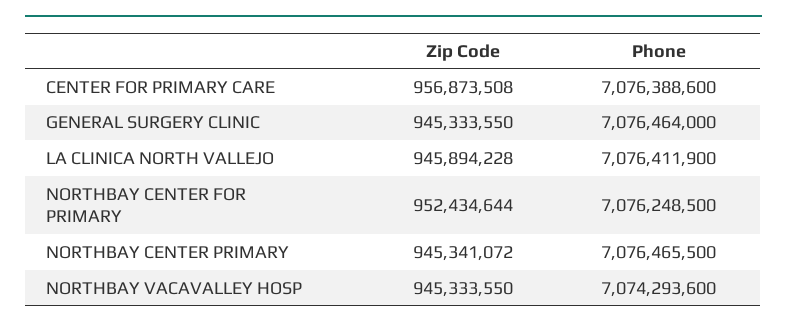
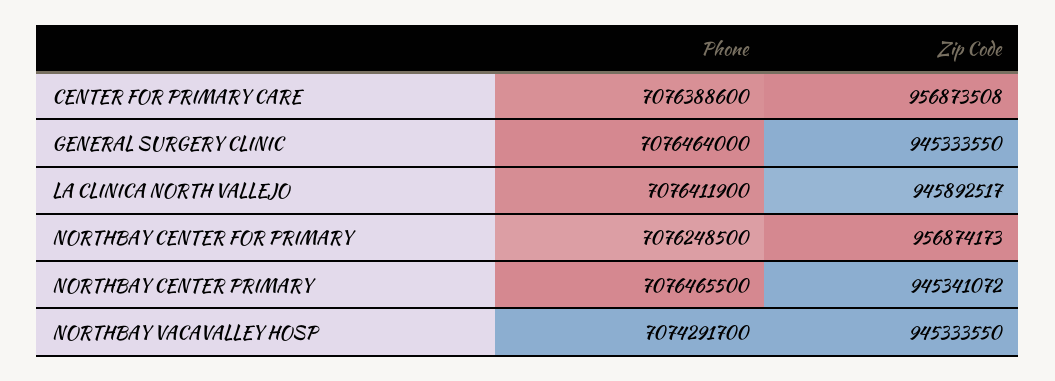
  {
    "Zip Code": {
      "CENTER FOR PRIMARY CARE": 956873508,
      "GENERAL SURGERY CLINIC": 945333550,
-     "LA CLINICA NORTH VALLEJO": 945894228,
+     "LA CLINICA NORTH VALLEJO": 945892517,
-     "NORTHBAY CENTER FOR PRIMARY": 952434644,
+     "NORTHBAY CENTER FOR PRIMARY": 956874173,
      "NORTHBAY CENTER PRIMARY": 945341072,
      "NORTHBAY VACAVALLEY HOSP": 945333550
    },
    "Phone": {
      "CENTER FOR PRIMARY CARE": 7076388600,
      "GENERAL SURGERY CLINIC": 7076464000,
      "LA CLINICA NORTH VALLEJO": 7076411900,
      "NORTHBAY CENTER FOR PRIMARY": 7076248500,
      "NORTHBAY CENTER PRIMARY": 7076465500,
-     "NORTHBAY VACAVALLEY HOSP": 7074293600
+     "NORTHBAY VACAVALLEY HOSP": 7074291700
    }
  }

